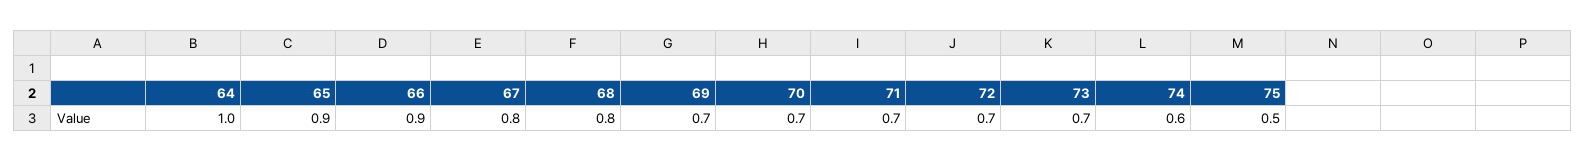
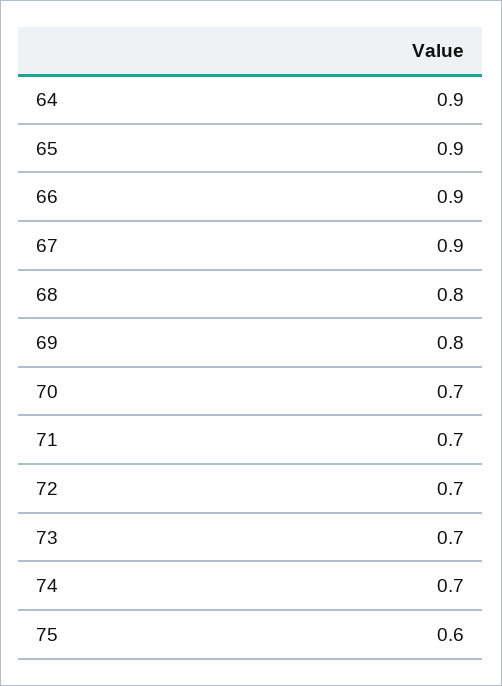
  {
-   "64": 1,
+   "64": 0.9,
    "65": 0.9,
    "66": 0.9,
-   "67": 0.8,
+   "67": 0.9,
    "68": 0.8,
-   "69": 0.7,
+   "69": 0.8,
    "70": 0.7,
    "71": 0.7,
    "72": 0.7,
    "73": 0.7,
-   "74": 0.6,
+   "74": 0.7,
-   "75": 0.5
+   "75": 0.6
  }

